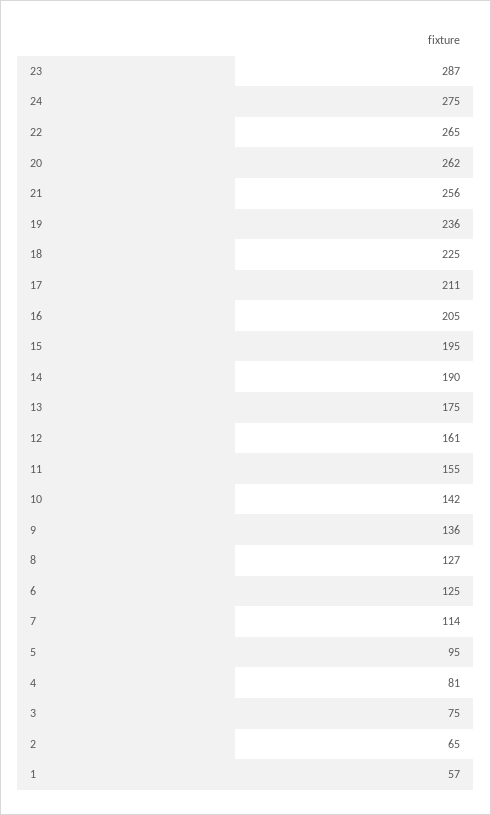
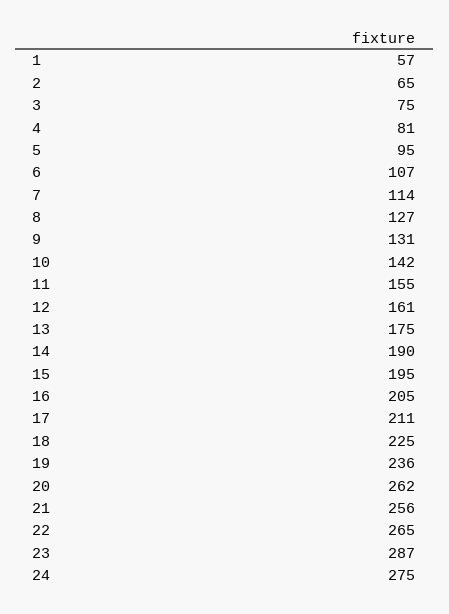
  {
    "23": 287,
    "24": 275,
    "22": 265,
    "20": 262,
    "21": 256,
    "19": 236,
    "18": 225,
    "17": 211,
    "16": 205,
    "15": 195,
    "14": 190,
    "13": 175,
    "12": 161,
    "11": 155,
    "10": 142,
-   "9": 136,
+   "9": 131,
    "8": 127,
-   "6": 125,
+   "6": 107,
    "7": 114,
    "5": 95,
    "4": 81,
    "3": 75,
    "2": 65,
    "1": 57
  }

